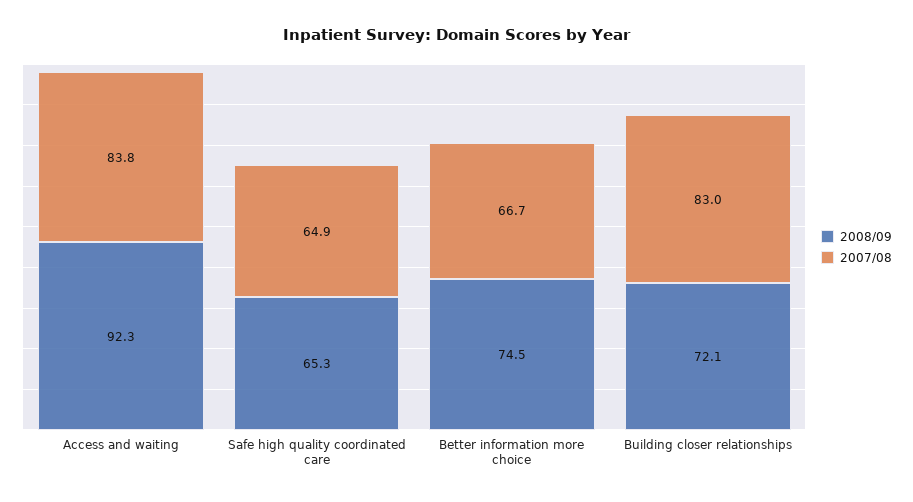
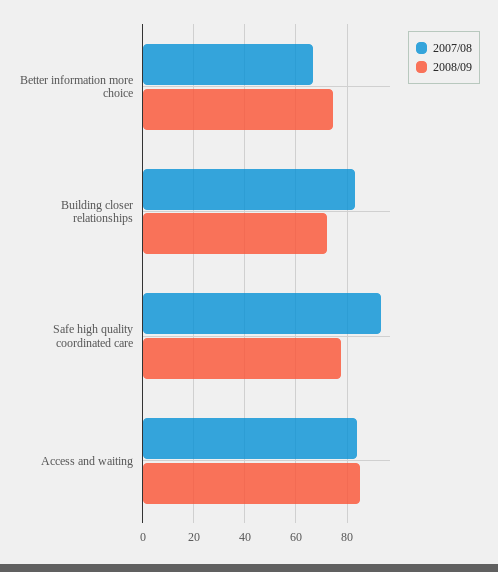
  {
    "2008/09": {
-     "Access and waiting": 92.3,
+     "Access and waiting": 85,
-     "Safe high quality coordinated care": 65.3,
+     "Safe high quality coordinated care": 77.5,
      "Better information more choice": 74.5,
      "Building closer relationships": 72.1
    },
    "2007/08": {
      "Access and waiting": 83.8,
-     "Safe high quality coordinated care": 64.9,
+     "Safe high quality coordinated care": 92.5,
      "Better information more choice": 66.7,
      "Building closer relationships": 83
    }
  }

